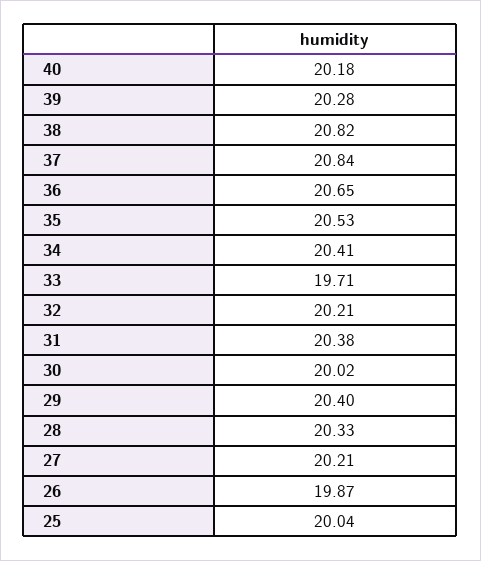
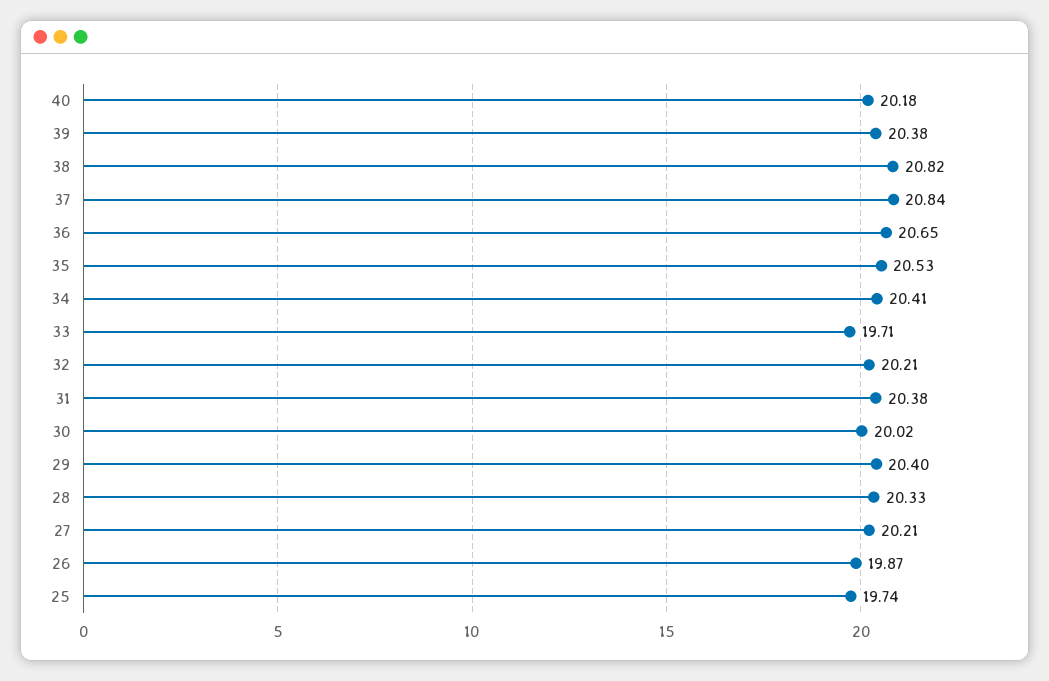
  {
    "40": 20.18,
-   "39": 20.28,
+   "39": 20.38,
    "38": 20.82,
    "37": 20.84,
    "36": 20.65,
    "35": 20.53,
    "34": 20.41,
    "33": 19.71,
    "32": 20.21,
    "31": 20.38,
    "30": 20.02,
    "29": 20.4,
    "28": 20.33,
    "27": 20.21,
    "26": 19.87,
-   "25": 20.04
+   "25": 19.74
  }

